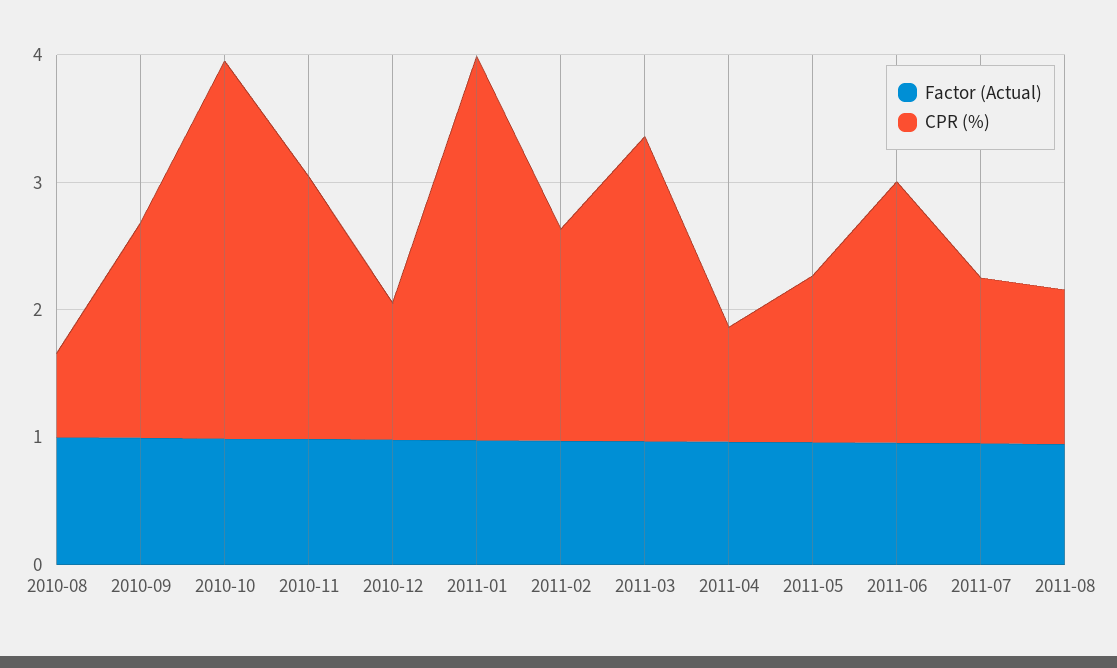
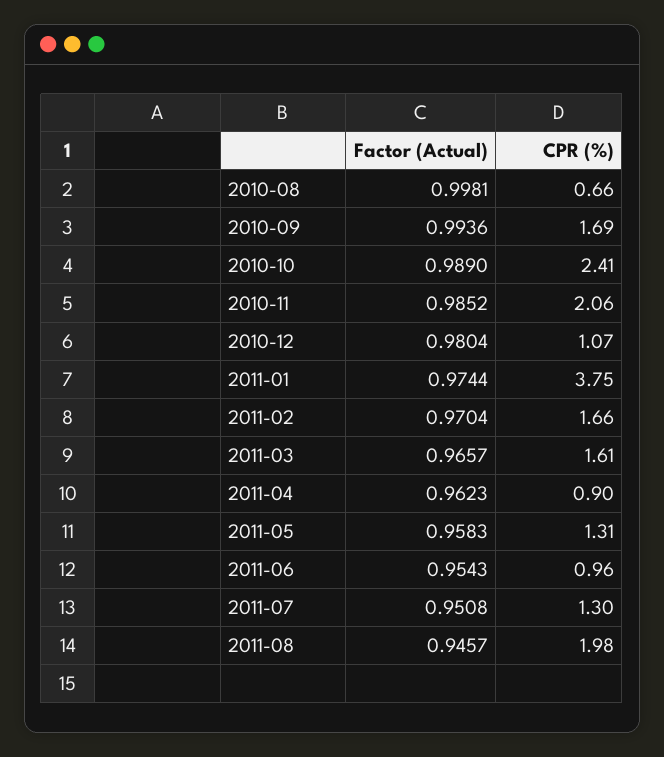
  {
    "Factor (Actual)": {
      "2010-08": 0.9981,
      "2010-09": 0.9936,
      "2010-10": 0.989,
      "2010-11": 0.9852,
      "2010-12": 0.9804,
      "2011-01": 0.9744,
      "2011-02": 0.9704,
      "2011-03": 0.9657,
      "2011-04": 0.9623,
      "2011-05": 0.9583,
      "2011-06": 0.9543,
      "2011-07": 0.9508,
      "2011-08": 0.9457
    },
    "CPR (%)": {
      "2010-08": 0.66,
      "2010-09": 1.69,
-     "2010-10": 3,
+     "2010-10": 2.41,
      "2010-11": 2.06,
      "2010-12": 1.07,
-     "2011-01": 3,
+     "2011-01": 3.75,
      "2011-02": 1.66,
-     "2011-03": 2.4,
+     "2011-03": 1.61,
      "2011-04": 0.9,
      "2011-05": 1.31,
-     "2011-06": 2,
+     "2011-06": 0.96,
      "2011-07": 1.3,
-     "2011-08": 1.2
+     "2011-08": 1.98
    }
  }

